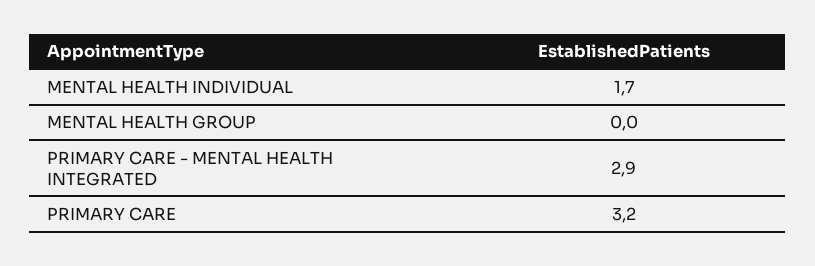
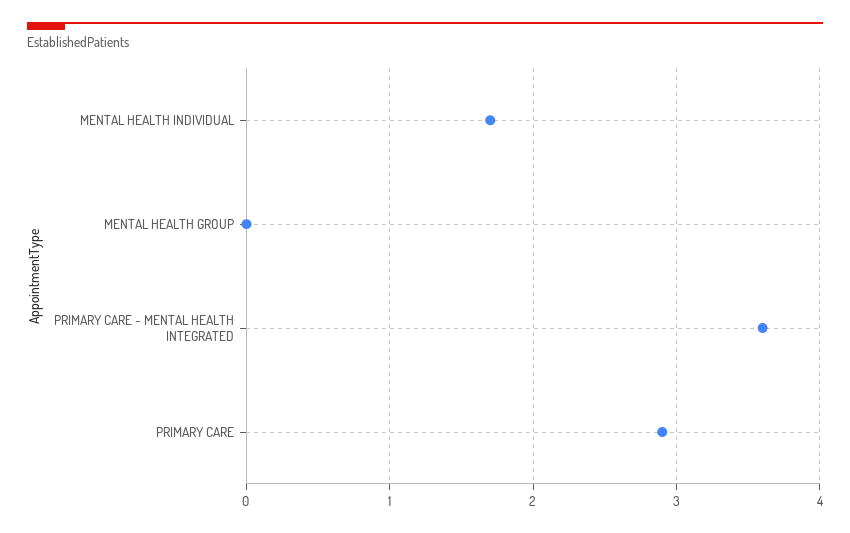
  {
    "MENTAL HEALTH INDIVIDUAL": 1.7,
    "MENTAL HEALTH GROUP": 0,
-   "PRIMARY CARE - MENTAL HEALTH INTEGRATED": 2.9,
+   "PRIMARY CARE - MENTAL HEALTH INTEGRATED": 3.6,
-   "PRIMARY CARE": 3.2
+   "PRIMARY CARE": 2.9
  }

